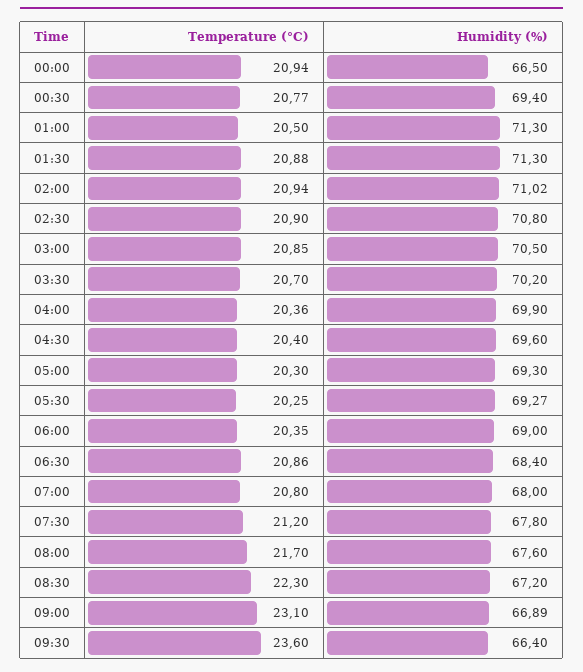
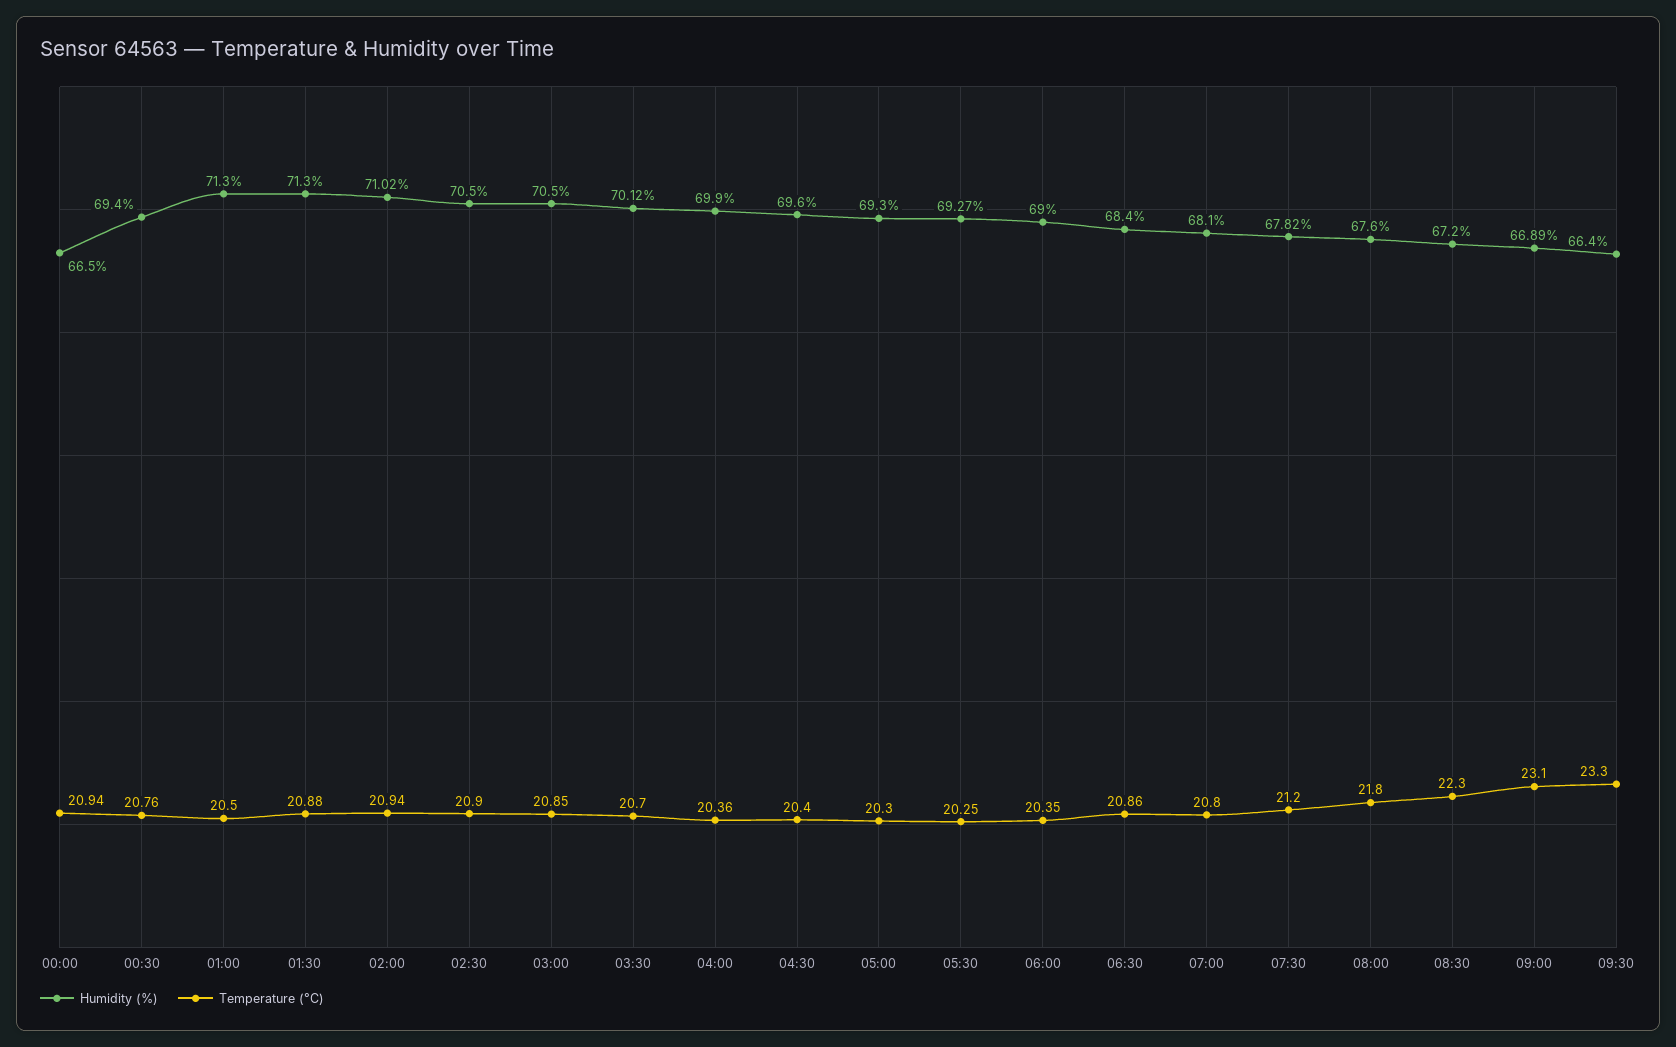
  {
    "Temperature (°C)": {
      "00:00": 20.94,
-     "00:30": 20.77,
+     "00:30": 20.76,
      "01:00": 20.5,
      "01:30": 20.88,
      "02:00": 20.94,
      "02:30": 20.9,
      "03:00": 20.85,
      "03:30": 20.7,
      "04:00": 20.36,
      "04:30": 20.4,
      "05:00": 20.3,
      "05:30": 20.25,
      "06:00": 20.35,
      "06:30": 20.86,
      "07:00": 20.8,
      "07:30": 21.2,
-     "08:00": 21.7,
+     "08:00": 21.8,
      "08:30": 22.3,
      "09:00": 23.1,
-     "09:30": 23.6
+     "09:30": 23.3
    },
    "Humidity (%)": {
      "00:00": 66.5,
      "00:30": 69.4,
      "01:00": 71.3,
      "01:30": 71.3,
      "02:00": 71.02,
-     "02:30": 70.8,
+     "02:30": 70.5,
      "03:00": 70.5,
-     "03:30": 70.2,
+     "03:30": 70.12,
      "04:00": 69.9,
      "04:30": 69.6,
      "05:00": 69.3,
      "05:30": 69.27,
      "06:00": 69,
      "06:30": 68.4,
-     "07:00": 68,
+     "07:00": 68.1,
-     "07:30": 67.8,
+     "07:30": 67.82,
      "08:00": 67.6,
      "08:30": 67.2,
      "09:00": 66.89,
      "09:30": 66.4
    }
  }

